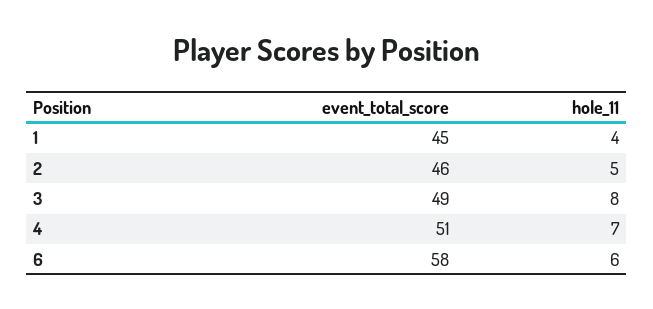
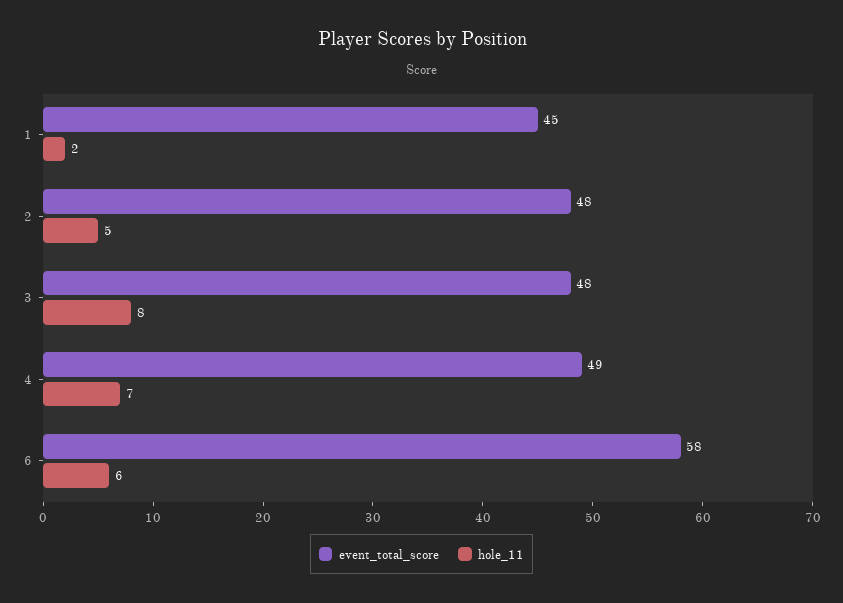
  {
    "event_total_score": {
      "1": 45,
-     "2": 46,
+     "2": 48,
-     "3": 49,
+     "3": 48,
-     "4": 51,
+     "4": 49,
      "6": 58
    },
    "hole_11": {
-     "1": 4,
+     "1": 2,
      "2": 5,
      "3": 8,
      "4": 7,
      "6": 6
    }
  }

